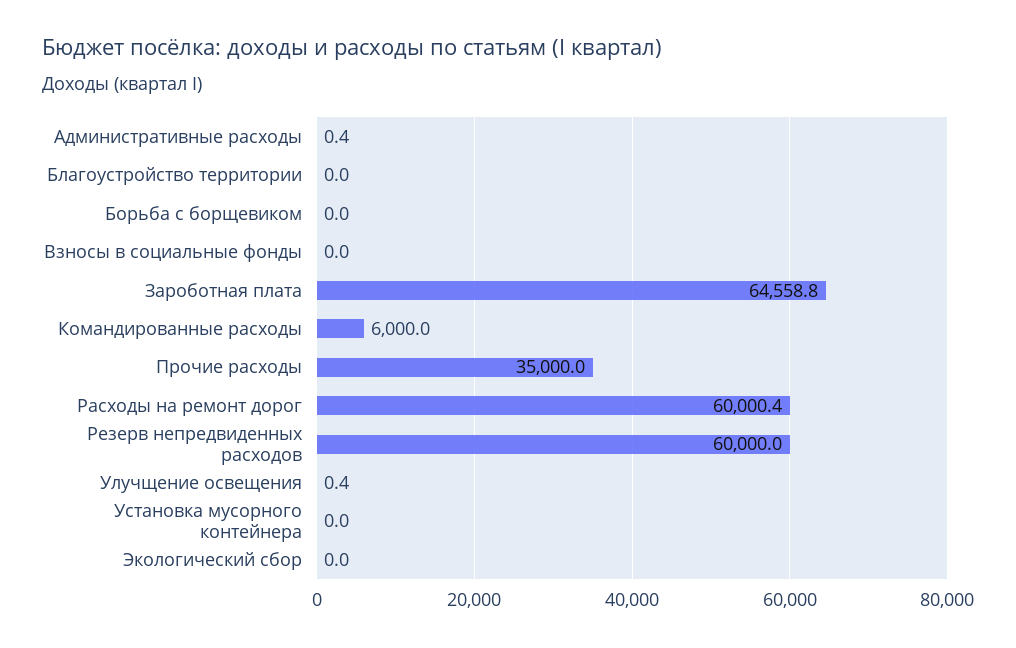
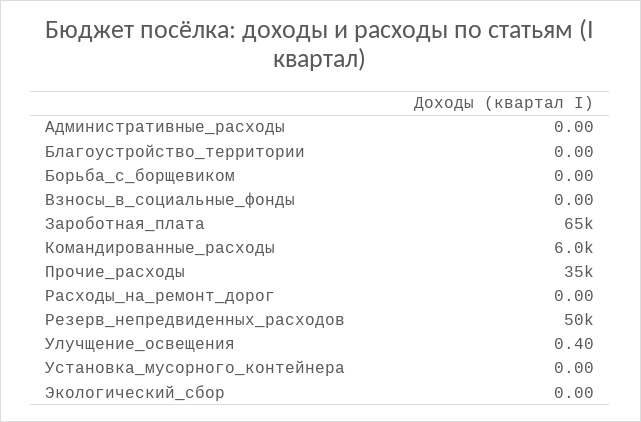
  {
-   "Административные расходы": 0.4,
+   "Административные расходы": 0,
    "Благоустройство территории": 0,
    "Борьба с борщевиком": 0,
    "Взносы в социальные фонды": 0,
    "Зароботная плата": 64558.8,
    "Командированные расходы": 6000,
    "Прочие расходы": 35000,
-   "Расходы на ремонт дорог": 60000.4,
+   "Расходы на ремонт дорог": 0,
-   "Резерв непредвиденных расходов": 60000,
+   "Резерв непредвиденных расходов": 50000,
    "Улучщение освещения": 0.4,
    "Установка мусорного контейнера": 0,
    "Экологический сбор": 0
  }

